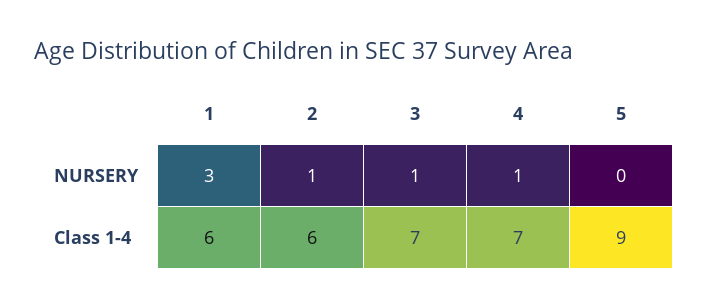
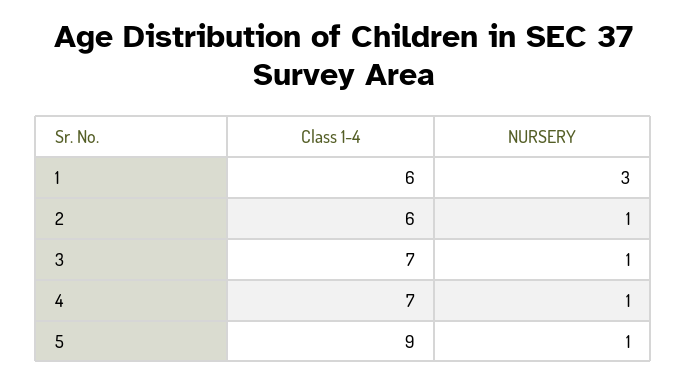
  {
    "1": {
      "NURSERY": 3,
      "Class 1-4": 6
    },
    "2": {
      "NURSERY": 1,
      "Class 1-4": 6
    },
    "3": {
      "NURSERY": 1,
      "Class 1-4": 7
    },
    "4": {
      "NURSERY": 1,
      "Class 1-4": 7
    },
    "5": {
-     "NURSERY": 0,
+     "NURSERY": 1,
      "Class 1-4": 9
    }
  }

